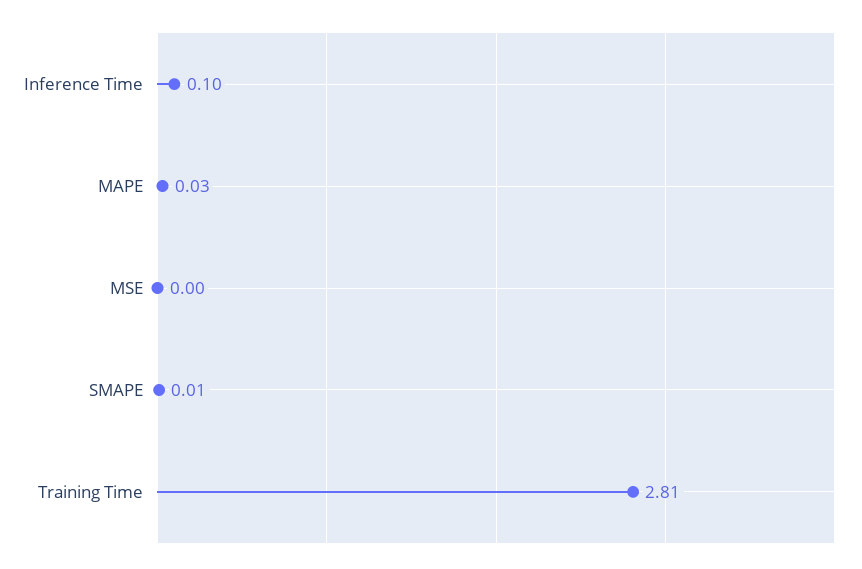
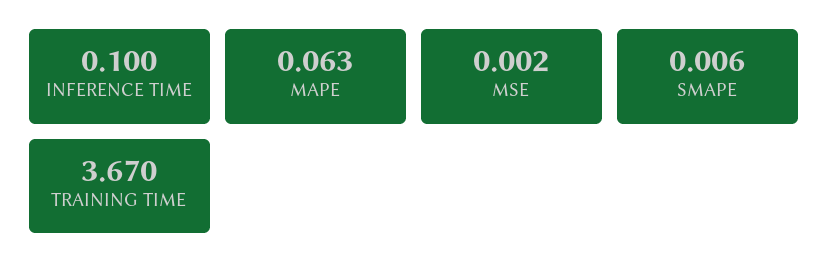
  {
    "Inference Time": 0.1,
-   "MAPE": 0.03,
+   "MAPE": 0.063,
    "MSE": 0.002,
    "SMAPE": 0.006,
-   "Training Time": 2.81
+   "Training Time": 3.67
  }

